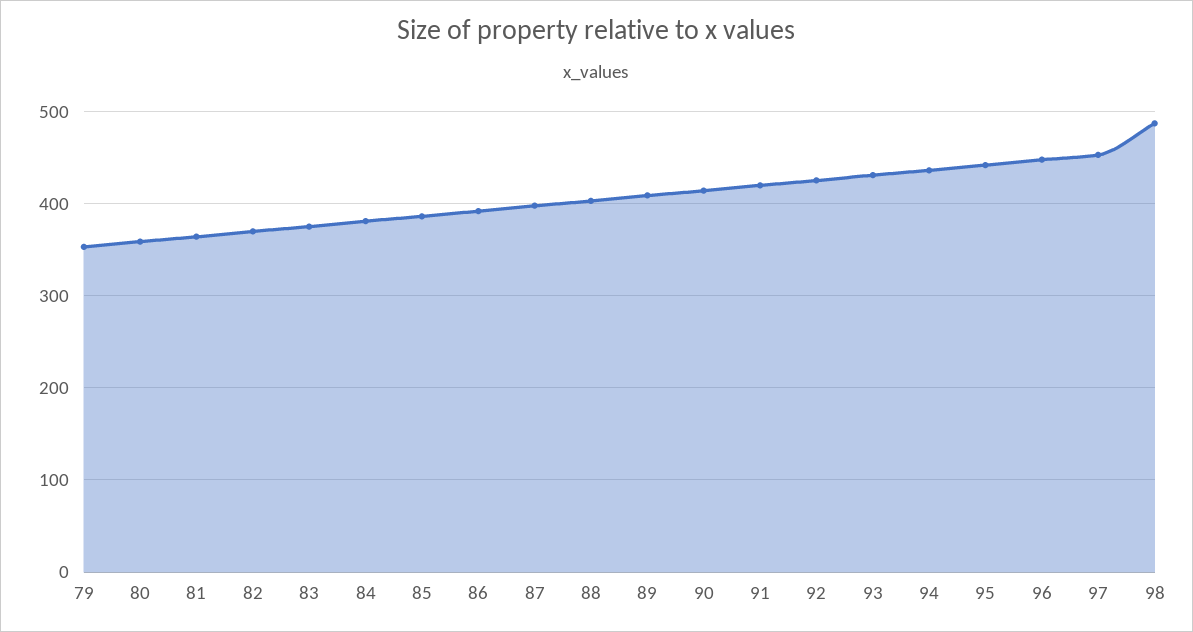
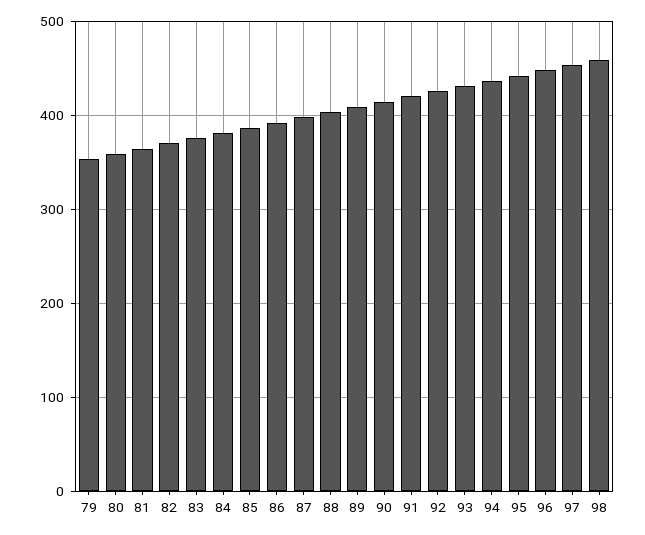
  {
    "79": 350,
    "80": 360,
    "81": 360,
    "82": 370,
    "83": 380,
    "84": 380,
    "85": 390,
    "86": 390,
    "87": 400,
    "88": 400,
    "89": 410,
    "90": 410,
    "91": 420,
    "92": 430,
    "93": 430,
    "94": 440,
    "95": 440,
    "96": 450,
    "97": 450,
-   "98": 490
+   "98": 460
  }

